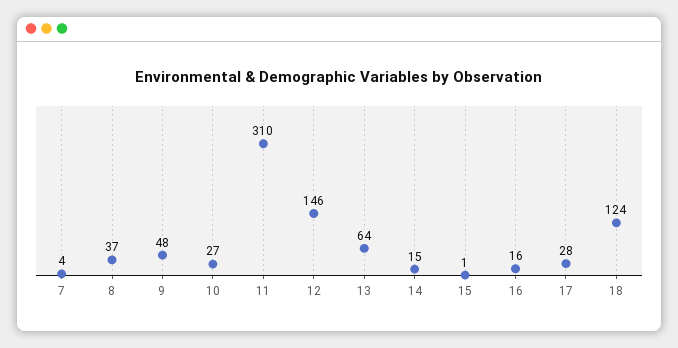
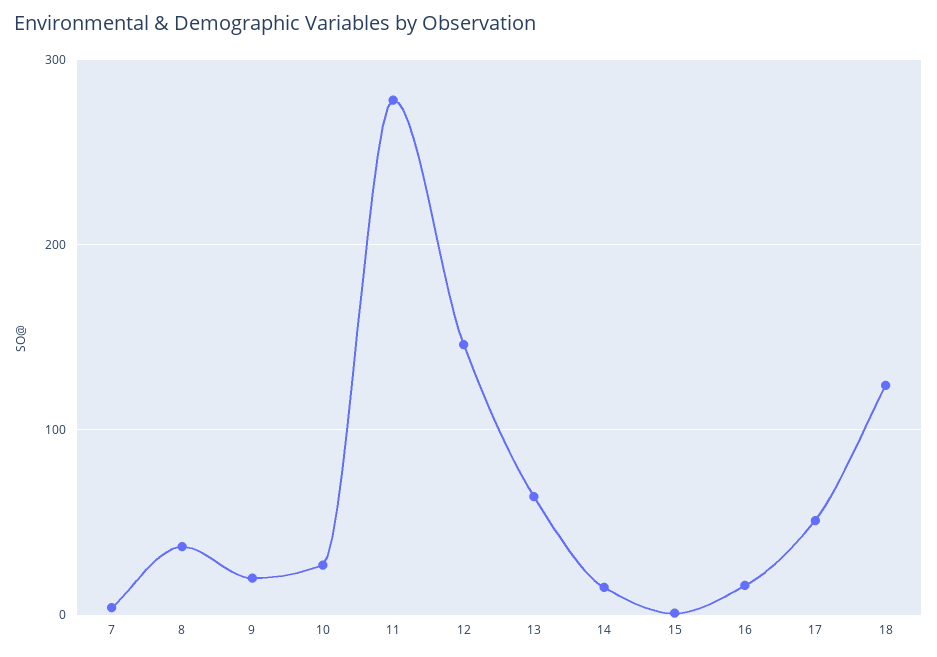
  {
    "7": 4,
    "8": 37,
-   "9": 48,
+   "9": 20,
    "10": 27,
-   "11": 310,
+   "11": 280,
    "12": 146,
    "13": 64,
    "14": 15,
    "15": 1,
    "16": 16,
-   "17": 28,
+   "17": 50,
    "18": 124
  }

